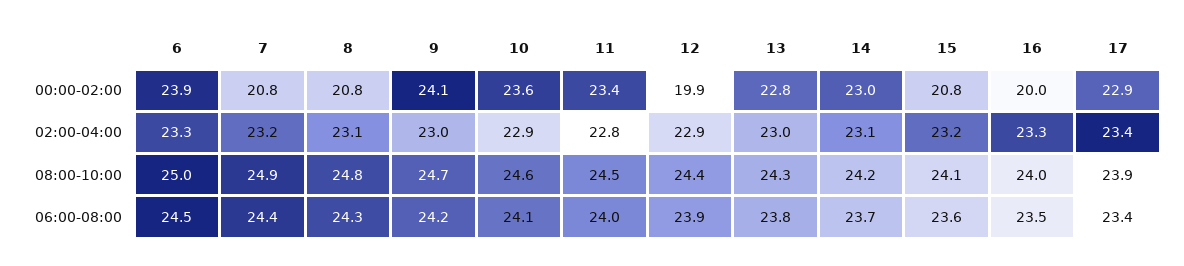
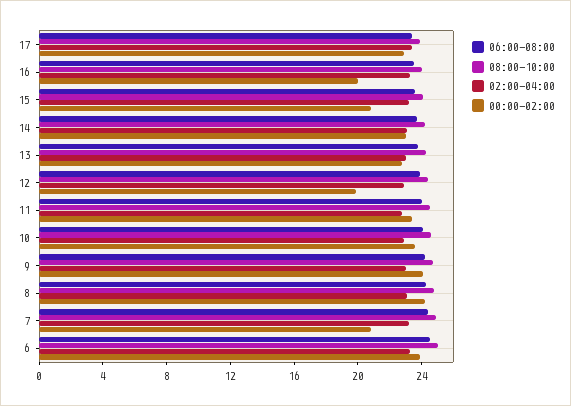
  {
    "00:00-02:00": {
      "6": 23.9,
      "7": 20.8,
-     "8": 20.8,
+     "8": 24,
      "9": 24.1,
      "10": 23.6,
      "11": 23.4,
      "12": 19.9,
      "13": 22.8,
      "14": 23,
      "15": 20.8,
      "16": 20,
      "17": 22.9
    },
    "02:00-04:00": {
      "6": 23.3,
      "7": 23.2,
      "8": 23.1,
      "9": 23,
      "10": 22.9,
      "11": 22.8,
      "12": 22.9,
      "13": 23,
      "14": 23.1,
      "15": 23.2,
      "16": 23.3,
      "17": 23.4
    },
    "08:00-10:00": {
      "6": 25,
      "7": 24.9,
      "8": 24.8,
      "9": 24.7,
      "10": 24.6,
      "11": 24.5,
      "12": 24.4,
      "13": 24.3,
      "14": 24.2,
      "15": 24.1,
      "16": 24,
      "17": 23.9
    },
    "06:00-08:00": {
      "6": 24.5,
      "7": 24.4,
      "8": 24.3,
      "9": 24.2,
      "10": 24.1,
      "11": 24,
      "12": 23.9,
      "13": 23.8,
      "14": 23.7,
      "15": 23.6,
      "16": 23.5,
      "17": 23.4
    }
  }

